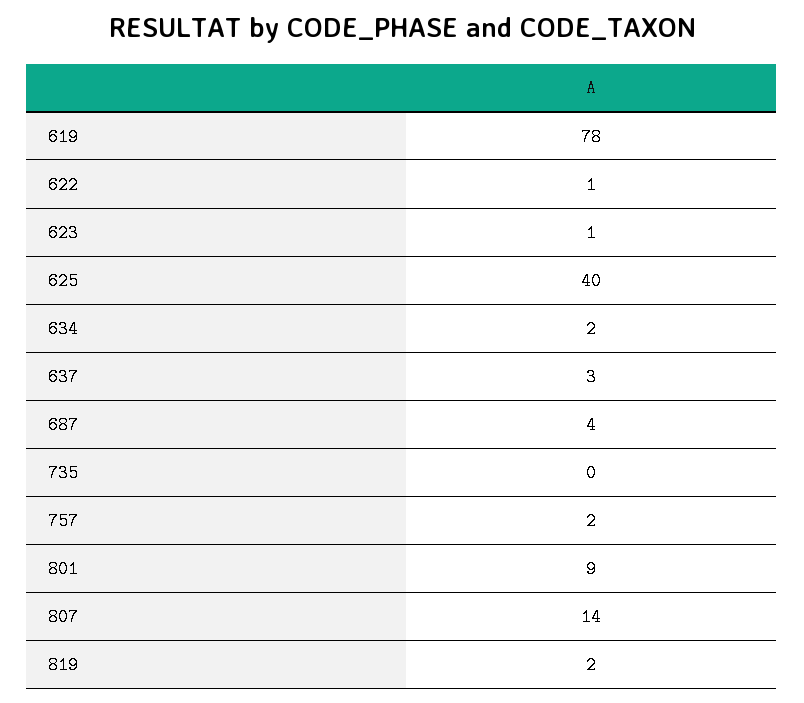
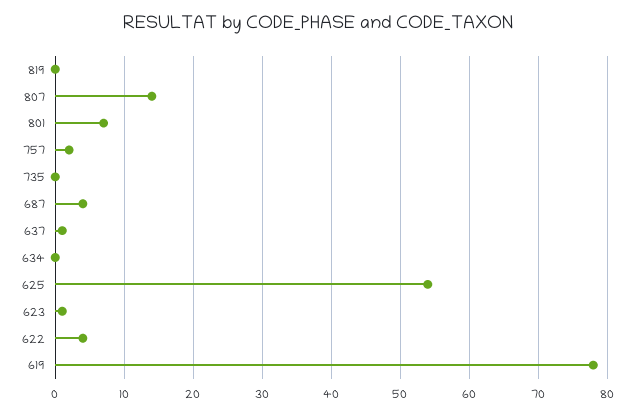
  {
    "619": 78,
-   "622": 1,
+   "622": 4,
    "623": 1,
-   "625": 40,
+   "625": 54,
-   "634": 2,
+   "634": 0,
-   "637": 3,
+   "637": 1,
    "687": 4,
    "735": 0,
    "757": 2,
-   "801": 9,
+   "801": 7,
    "807": 14,
-   "819": 2
+   "819": 0
  }

